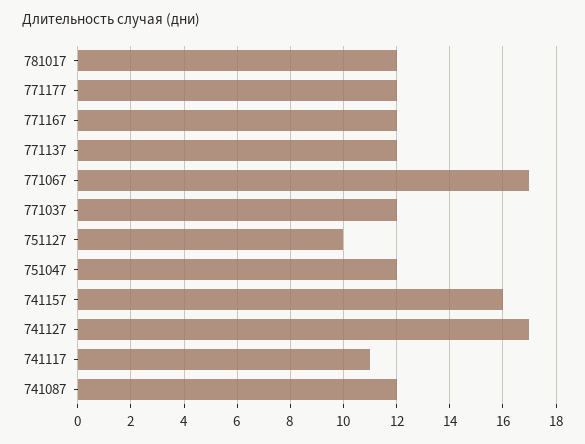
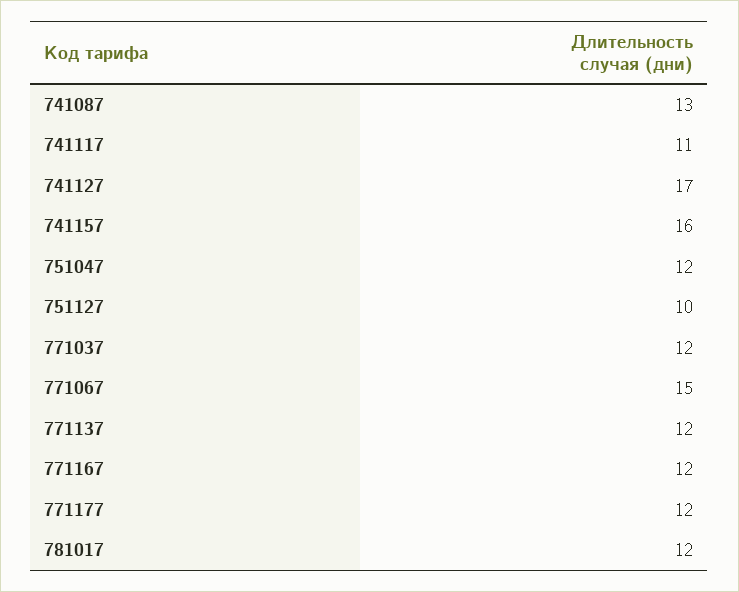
  {
    "781017": 12,
    "771177": 12,
    "771167": 12,
    "771137": 12,
-   "771067": 17,
+   "771067": 15,
    "771037": 12,
    "751127": 10,
    "751047": 12,
    "741157": 16,
    "741127": 17,
    "741117": 11,
-   "741087": 12
+   "741087": 13
  }

